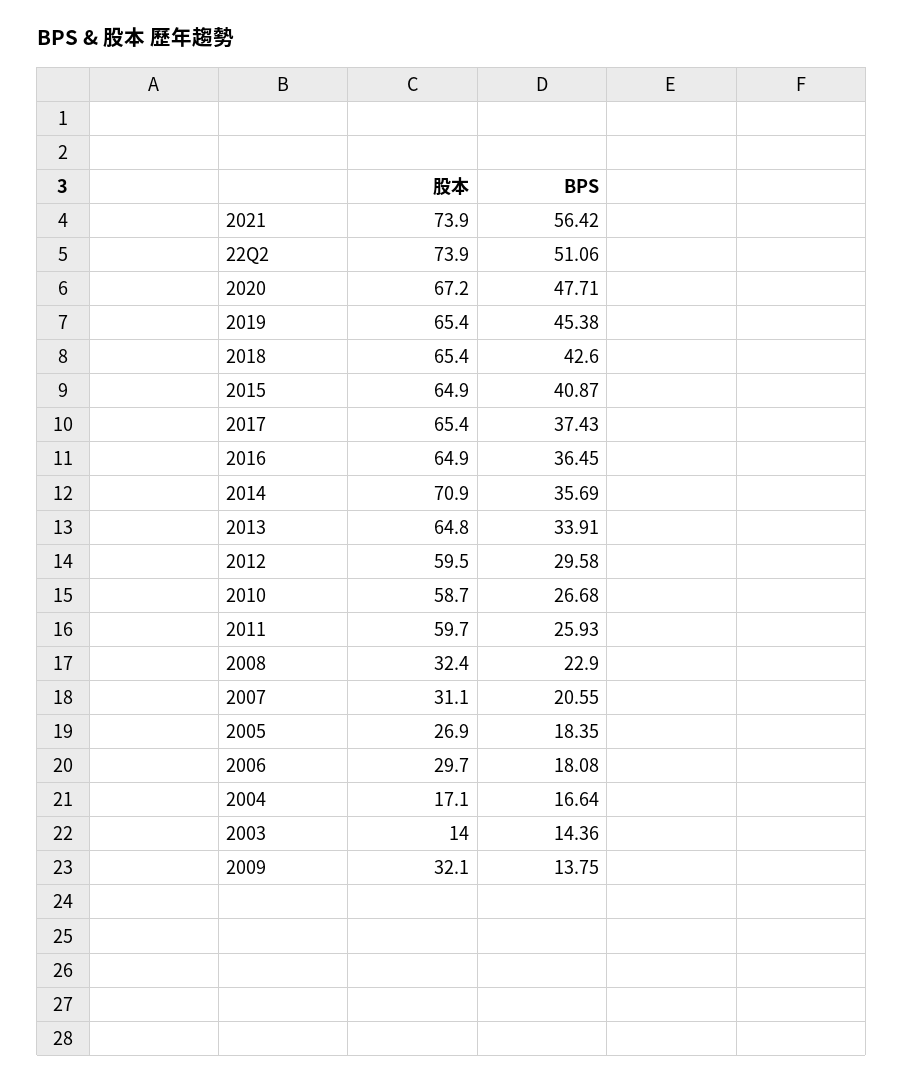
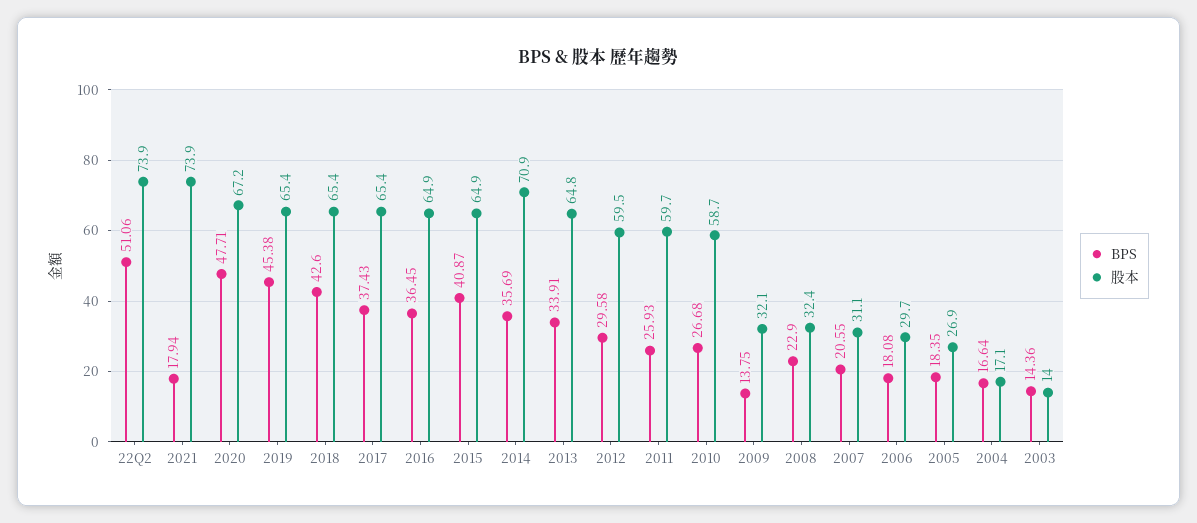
  {
    "股本": {
      "2021": 73.9,
      "22Q2": 73.9,
      "2020": 67.2,
      "2019": 65.4,
      "2018": 65.4,
      "2015": 64.9,
      "2017": 65.4,
      "2016": 64.9,
      "2014": 70.9,
      "2013": 64.8,
      "2012": 59.5,
      "2010": 58.7,
      "2011": 59.7,
      "2008": 32.4,
      "2007": 31.1,
      "2005": 26.9,
      "2006": 29.7,
      "2004": 17.1,
      "2003": 14,
      "2009": 32.1
    },
    "BPS": {
-     "2021": 56.42,
+     "2021": 17.94,
      "22Q2": 51.06,
      "2020": 47.71,
      "2019": 45.38,
      "2018": 42.6,
      "2015": 40.87,
      "2017": 37.43,
      "2016": 36.45,
      "2014": 35.69,
      "2013": 33.91,
      "2012": 29.58,
      "2010": 26.68,
      "2011": 25.93,
      "2008": 22.9,
      "2007": 20.55,
      "2005": 18.35,
      "2006": 18.08,
      "2004": 16.64,
      "2003": 14.36,
      "2009": 13.75
    }
  }

